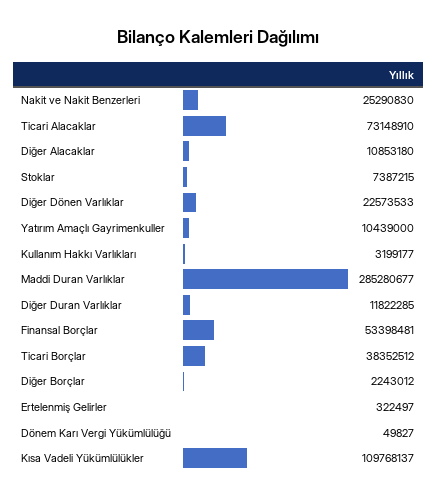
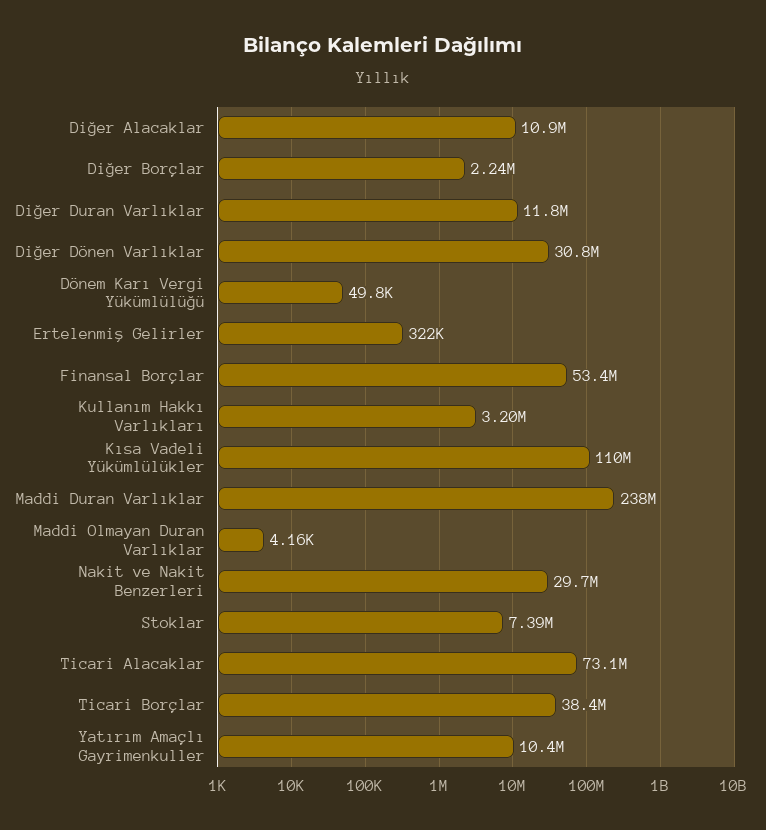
  {
-   "Nakit ve Nakit Benzerleri": 25290830,
+   "Nakit ve Nakit Benzerleri": 29700000,
    "Ticari Alacaklar": 73148910,
    "Diğer Alacaklar": 10853180,
    "Stoklar": 7387215,
-   "Diğer Dönen Varlıklar": 22573533,
+   "Diğer Dönen Varlıklar": 30800000,
    "Yatırım Amaçlı Gayrimenkuller": 10439000,
    "Kullanım Hakkı Varlıkları": 3199177,
-   "Maddi Duran Varlıklar": 285280677,
+   "Maddi Duran Varlıklar": 238000000,
    "Diğer Duran Varlıklar": 11822285,
    "Finansal Borçlar": 53398481,
    "Ticari Borçlar": 38352512,
    "Diğer Borçlar": 2243012,
    "Ertelenmiş Gelirler": 322497,
    "Dönem Karı Vergi Yükümlülüğü": 49827,
-   "Kısa Vadeli Yükümlülükler": 109768137
+   "Kısa Vadeli Yükümlülükler": 109768137,
+   "Maddi Olmayan Duran Varlıklar": 4160
  }

